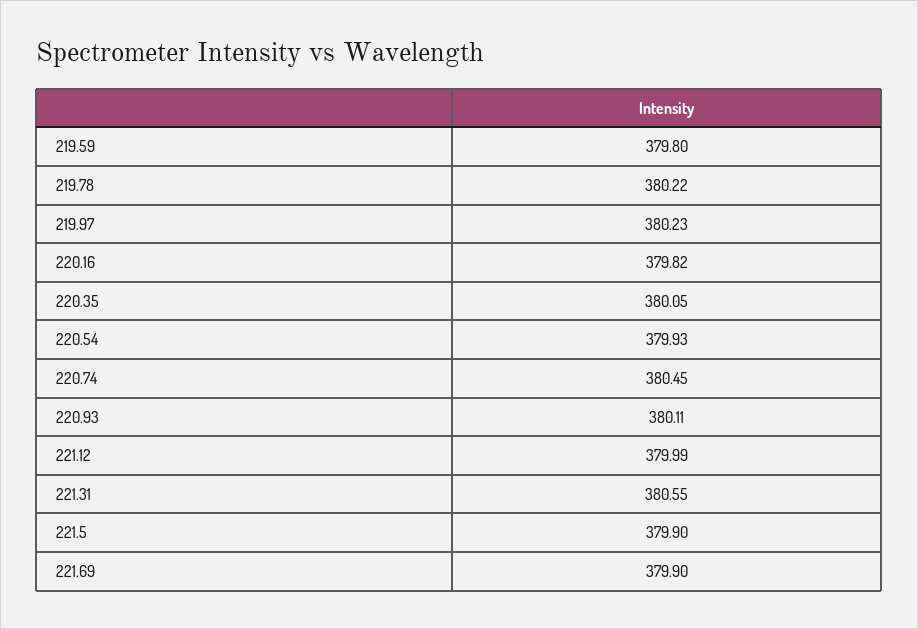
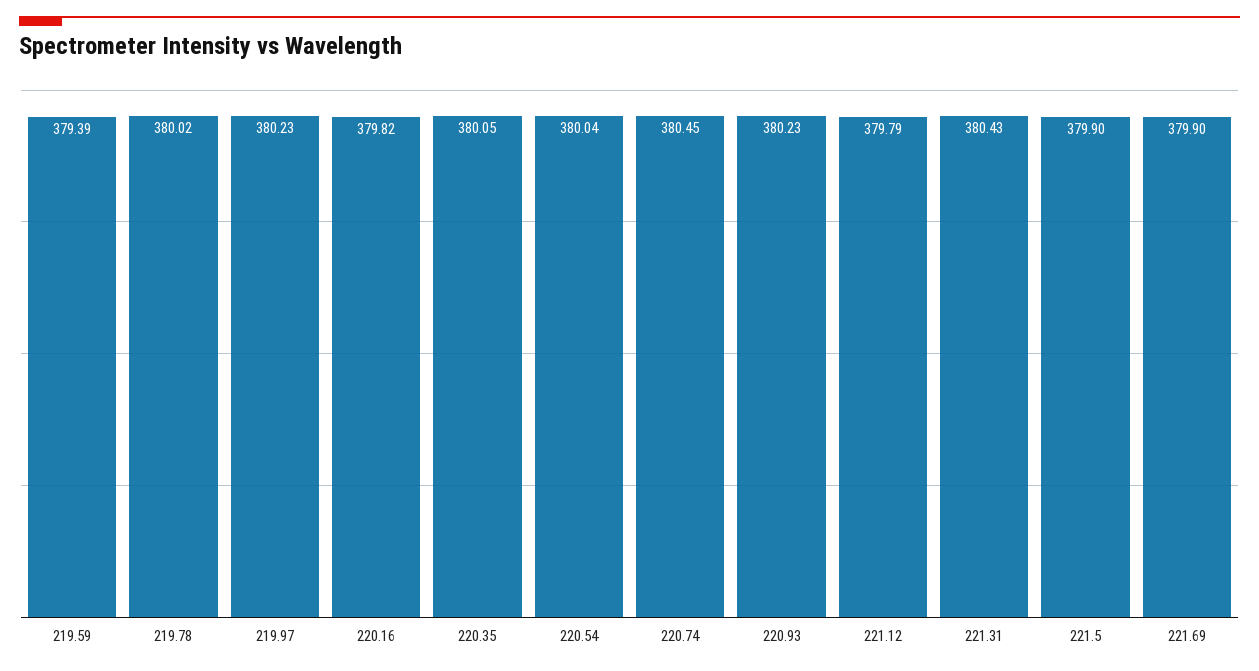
  {
-   "219.59": 379.8,
+   "219.59": 379.39,
-   "219.78": 380.22,
+   "219.78": 380.02,
    "219.97": 380.23,
    "220.16": 379.82,
    "220.35": 380.05,
-   "220.54": 379.93,
+   "220.54": 380.04,
    "220.74": 380.45,
-   "220.93": 380.11,
+   "220.93": 380.23,
-   "221.12": 379.99,
+   "221.12": 379.79,
-   "221.31": 380.55,
+   "221.31": 380.43,
    "221.5": 379.9,
    "221.69": 379.9
  }

